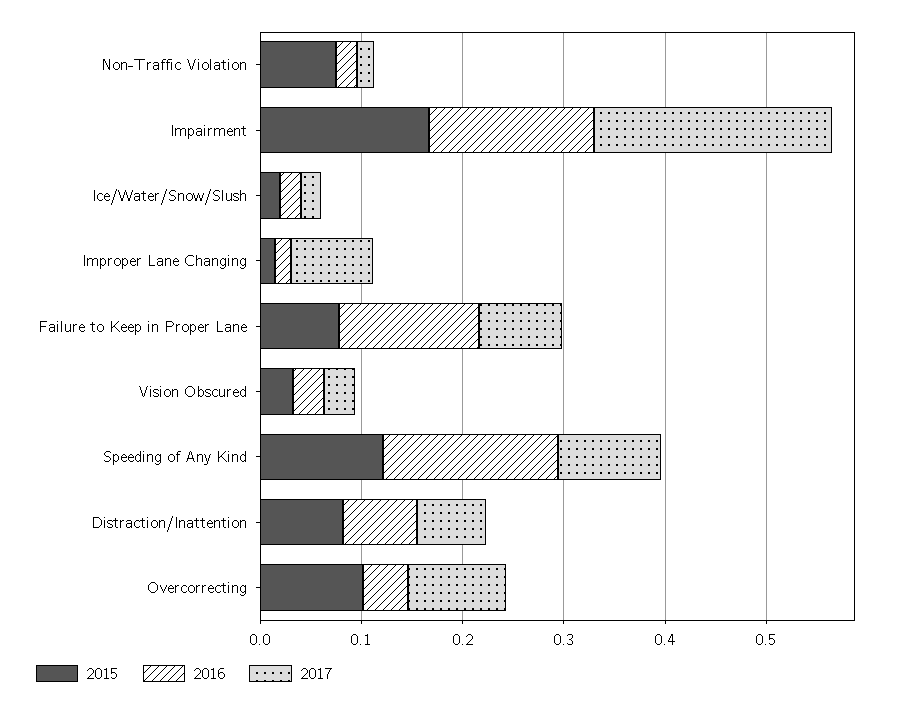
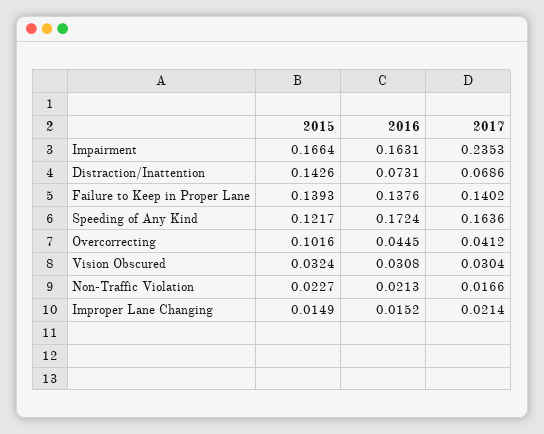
  {
    "2015": {
-     "Non-Traffic Violation": 0.08,
+     "Non-Traffic Violation": 0.0227,
      "Impairment": 0.1664,
-     "Ice/Water/Snow/Slush": 0.02,
      "Improper Lane Changing": 0.0149,
-     "Failure to Keep in Proper Lane": 0.08,
+     "Failure to Keep in Proper Lane": 0.1393,
      "Vision Obscured": 0.0324,
      "Speeding of Any Kind": 0.1217,
-     "Distraction/Inattention": 0.08,
+     "Distraction/Inattention": 0.1426,
      "Overcorrecting": 0.1016
    },
    "2016": {
      "Non-Traffic Violation": 0.0213,
      "Impairment": 0.1631,
-     "Ice/Water/Snow/Slush": 0.02,
      "Improper Lane Changing": 0.0152,
      "Failure to Keep in Proper Lane": 0.1376,
      "Vision Obscured": 0.0308,
      "Speeding of Any Kind": 0.1724,
      "Distraction/Inattention": 0.0731,
      "Overcorrecting": 0.0445
    },
    "2017": {
      "Non-Traffic Violation": 0.0166,
      "Impairment": 0.2353,
-     "Ice/Water/Snow/Slush": 0.02,
-     "Improper Lane Changing": 0.08,
+     "Improper Lane Changing": 0.0214,
-     "Failure to Keep in Proper Lane": 0.08,
+     "Failure to Keep in Proper Lane": 0.1402,
      "Vision Obscured": 0.0304,
-     "Speeding of Any Kind": 0.1,
+     "Speeding of Any Kind": 0.1636,
      "Distraction/Inattention": 0.0686,
-     "Overcorrecting": 0.1
+     "Overcorrecting": 0.0412
    }
  }

